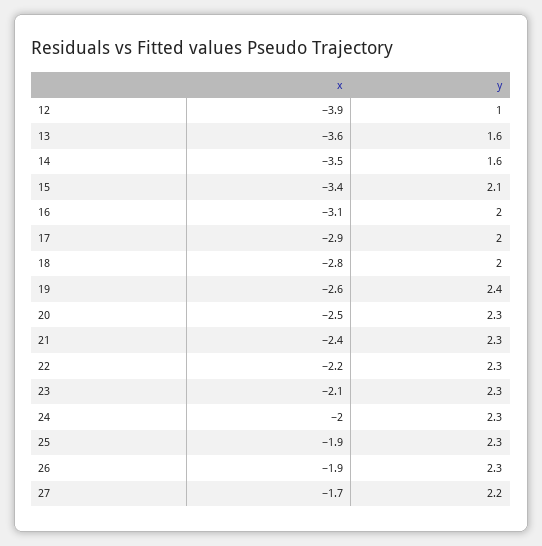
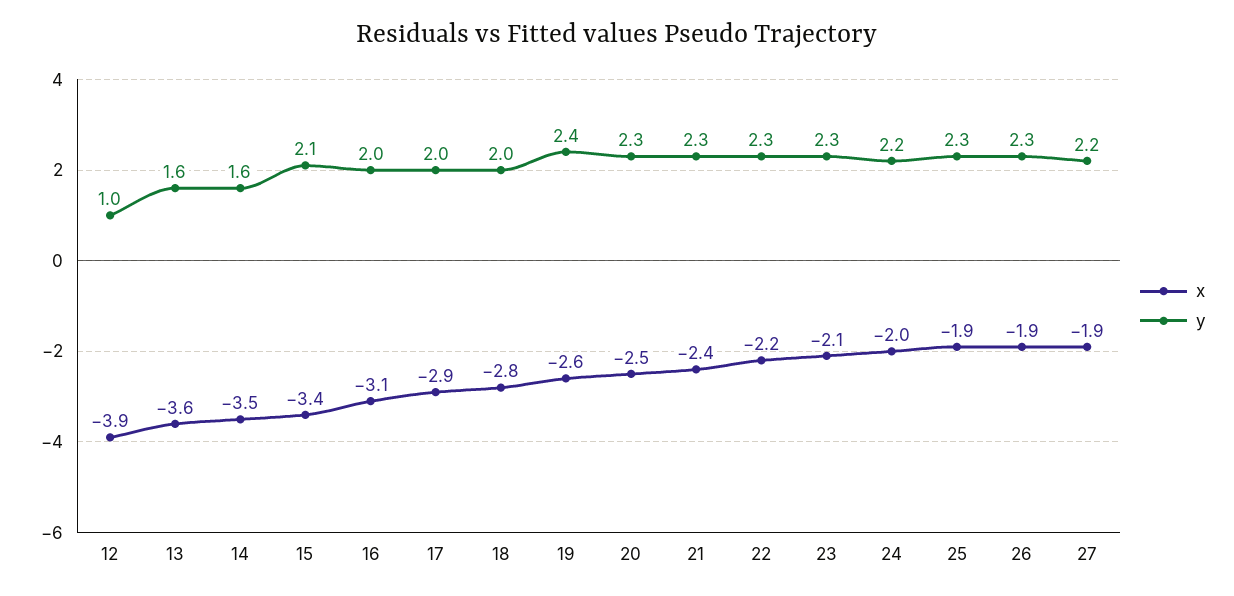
  {
    "x": {
      "12": -3.9,
      "13": -3.6,
      "14": -3.5,
      "15": -3.4,
      "16": -3.1,
      "17": -2.9,
      "18": -2.8,
      "19": -2.6,
      "20": -2.5,
      "21": -2.4,
      "22": -2.2,
      "23": -2.1,
      "24": -2,
      "25": -1.9,
      "26": -1.9,
-     "27": -1.7
+     "27": -1.9
    },
    "y": {
      "12": 1,
      "13": 1.6,
      "14": 1.6,
      "15": 2.1,
      "16": 2,
      "17": 2,
      "18": 2,
      "19": 2.4,
      "20": 2.3,
      "21": 2.3,
      "22": 2.3,
      "23": 2.3,
-     "24": 2.3,
+     "24": 2.2,
      "25": 2.3,
      "26": 2.3,
      "27": 2.2
    }
  }

